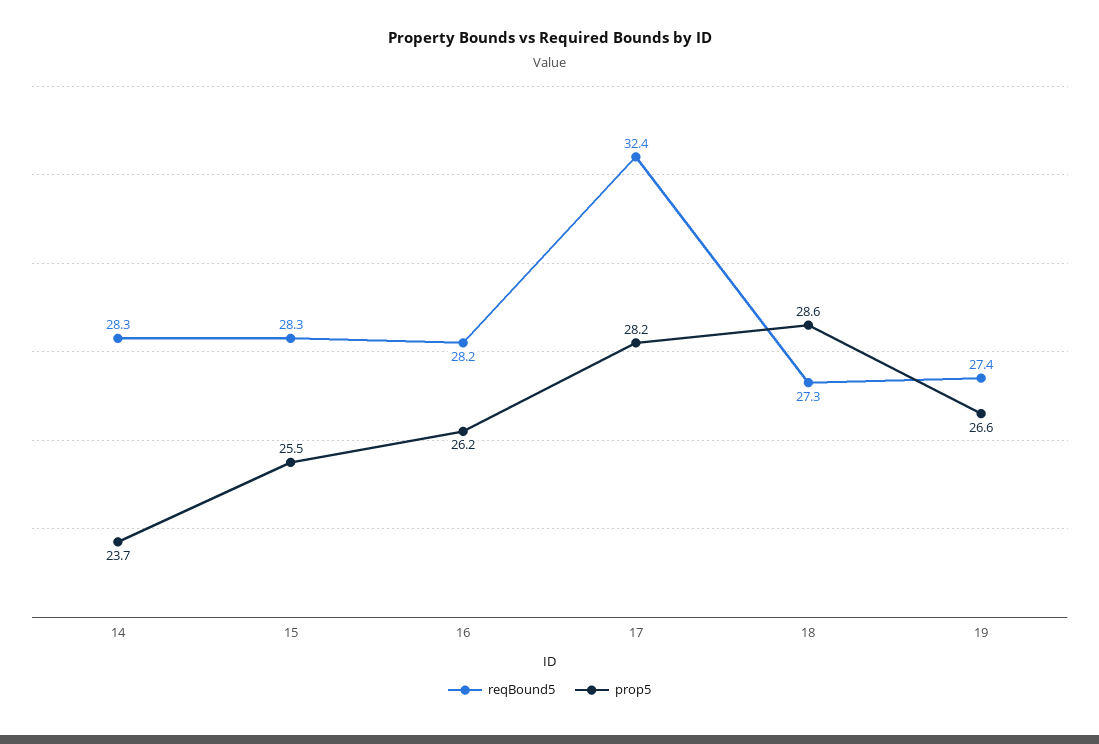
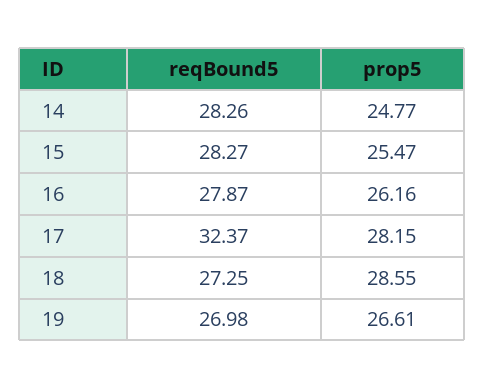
  {
    "reqBound5": {
      "14": 28.26,
      "15": 28.27,
-     "16": 28.2,
+     "16": 27.87,
      "17": 32.37,
      "18": 27.25,
-     "19": 27.4
+     "19": 26.98
    },
    "prop5": {
-     "14": 23.7,
+     "14": 24.77,
      "15": 25.47,
      "16": 26.16,
      "17": 28.15,
      "18": 28.55,
      "19": 26.61
    }
  }

